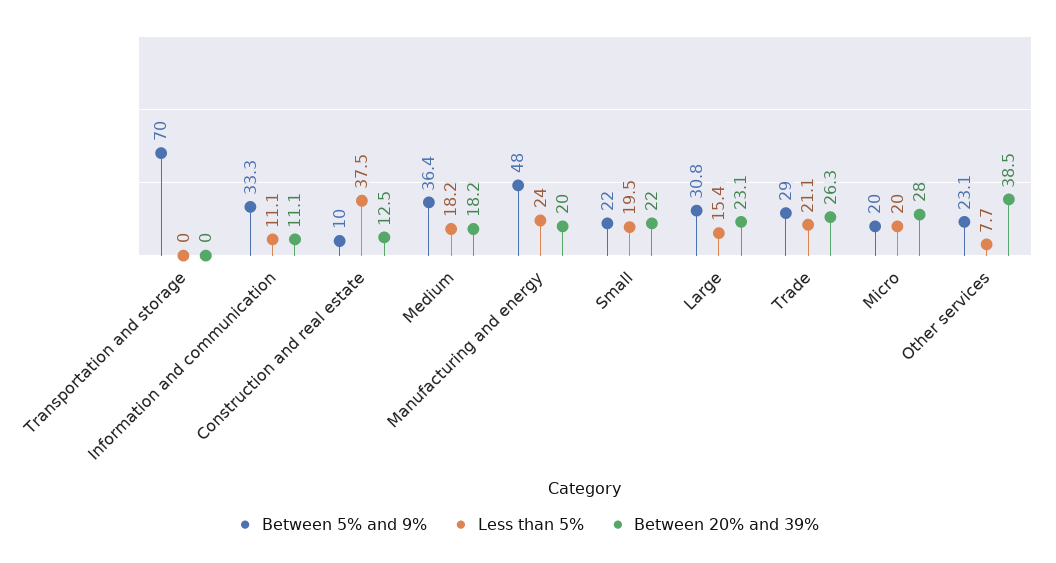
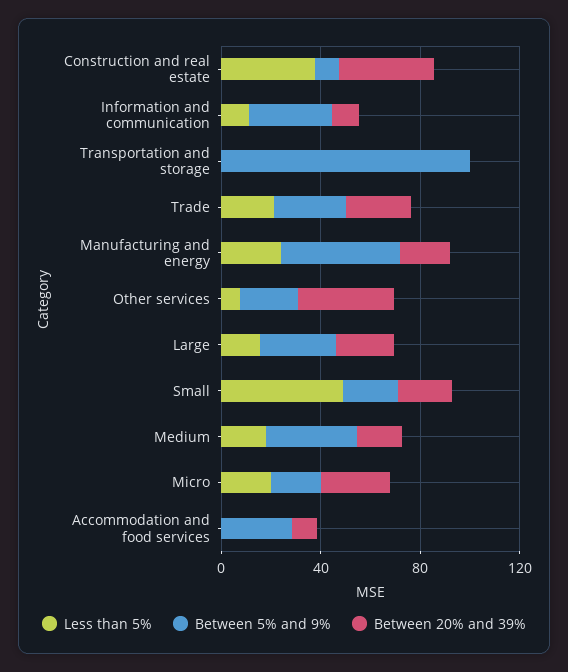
  {
    "Between 5% and 9%": {
-     "Transportation and storage": 70,
+     "Transportation and storage": 100,
      "Information and communication": 33.3,
      "Construction and real estate": 10,
      "Medium": 36.4,
      "Manufacturing and energy": 48,
      "Small": 22,
      "Large": 30.8,
      "Trade": 29,
      "Micro": 20,
-     "Other services": 23.1
+     "Other services": 23.1,
+     "Accommodation and food services": 30
    },
    "Less than 5%": {
      "Transportation and storage": 0,
      "Information and communication": 11.1,
      "Construction and real estate": 37.5,
      "Medium": 18.2,
      "Manufacturing and energy": 24,
-     "Small": 19.5,
+     "Small": 50,
      "Large": 15.4,
      "Trade": 21.1,
      "Micro": 20,
-     "Other services": 7.7
+     "Other services": 7.7,
+     "Accommodation and food services": 0
    },
    "Between 20% and 39%": {
      "Transportation and storage": 0,
      "Information and communication": 11.1,
-     "Construction and real estate": 12.5,
+     "Construction and real estate": 40,
      "Medium": 18.2,
      "Manufacturing and energy": 20,
      "Small": 22,
      "Large": 23.1,
      "Trade": 26.3,
      "Micro": 28,
-     "Other services": 38.5
+     "Other services": 38.5,
+     "Accommodation and food services": 10
    }
  }

